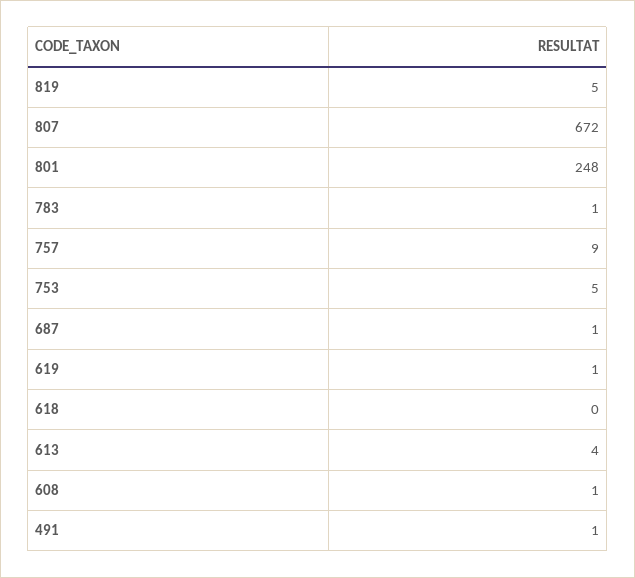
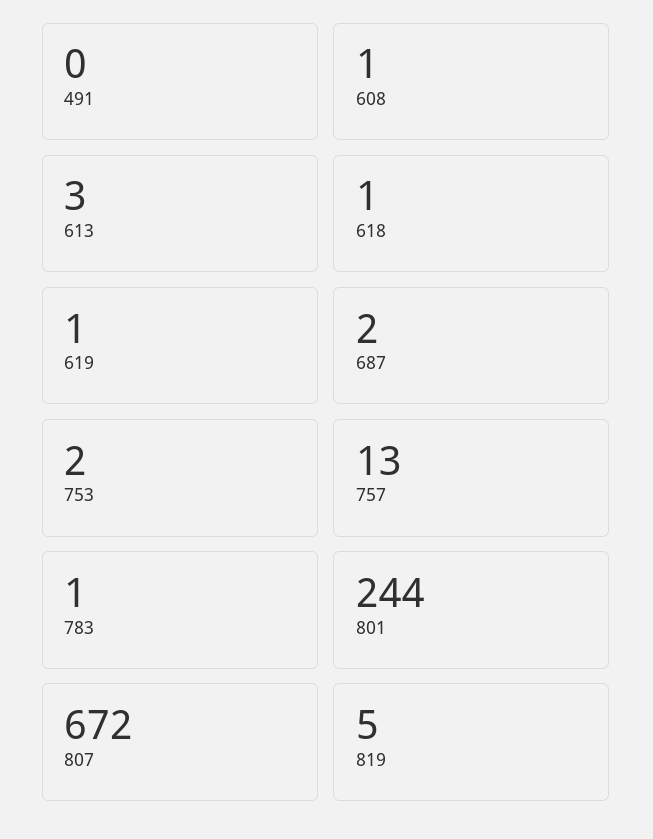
  {
    "819": 5,
    "807": 672,
-   "801": 248,
+   "801": 244,
    "783": 1,
-   "757": 9,
+   "757": 13,
-   "753": 5,
+   "753": 2,
-   "687": 1,
+   "687": 2,
    "619": 1,
-   "618": 0,
+   "618": 1,
-   "613": 4,
+   "613": 3,
    "608": 1,
-   "491": 1
+   "491": 0
  }

